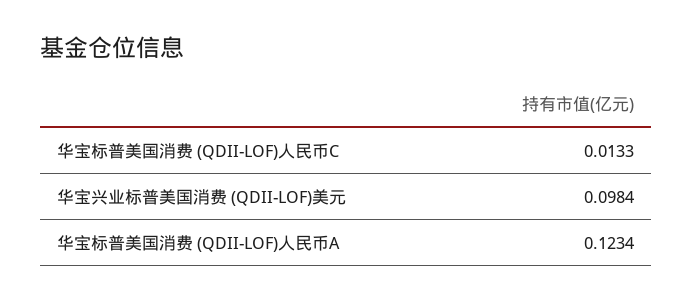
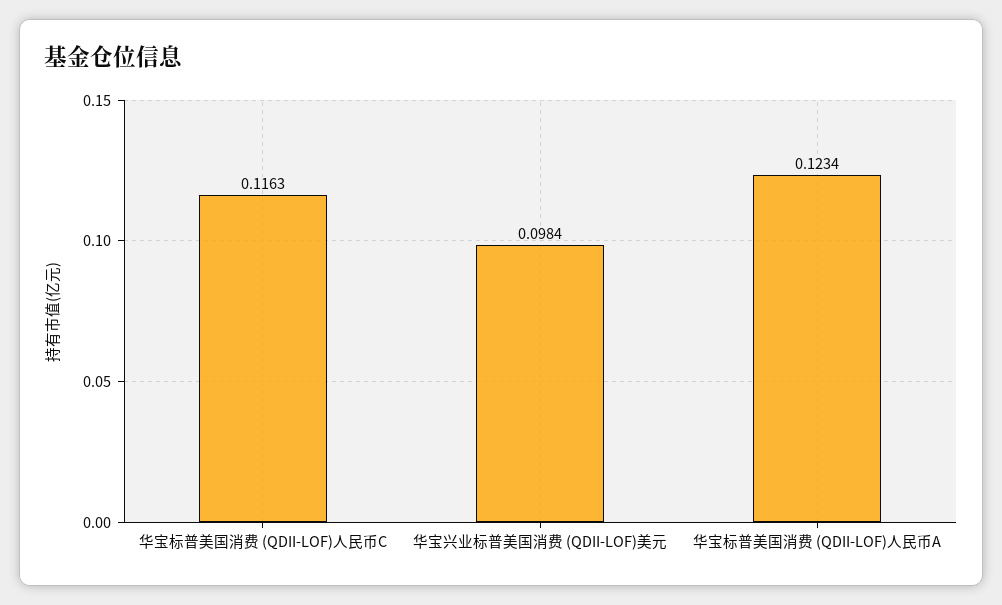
  {
-   "华宝标普美国消费 (QDII-LOF)人民币C": 0.0133,
+   "华宝标普美国消费 (QDII-LOF)人民币C": 0.1163,
    "华宝兴业标普美国消费 (QDII-LOF)美元": 0.0984,
    "华宝标普美国消费 (QDII-LOF)人民币A": 0.1234
  }

